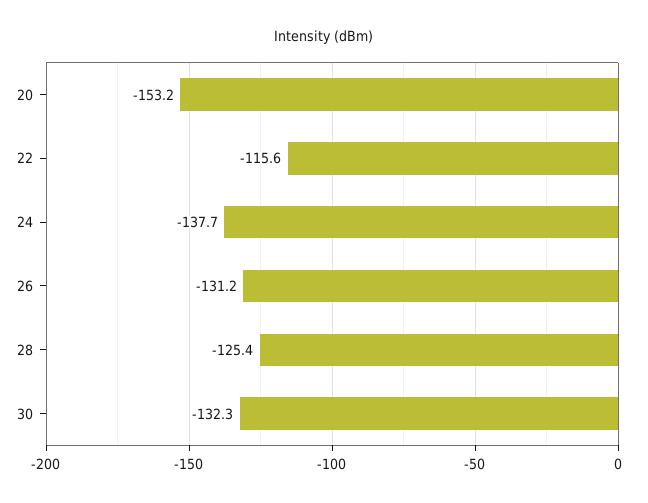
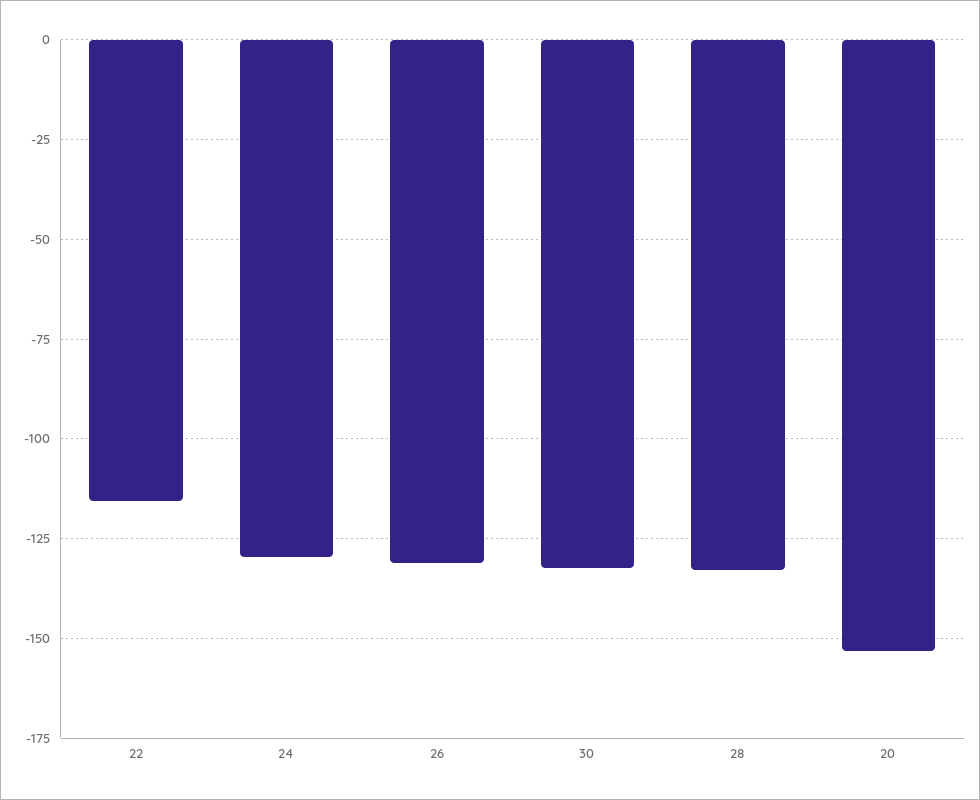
  {
    "20": -153.2,
    "22": -115.6,
-   "24": -137.7,
+   "24": -130,
    "26": -131.2,
-   "28": -125.4,
+   "28": -132.5,
    "30": -132.3
  }

